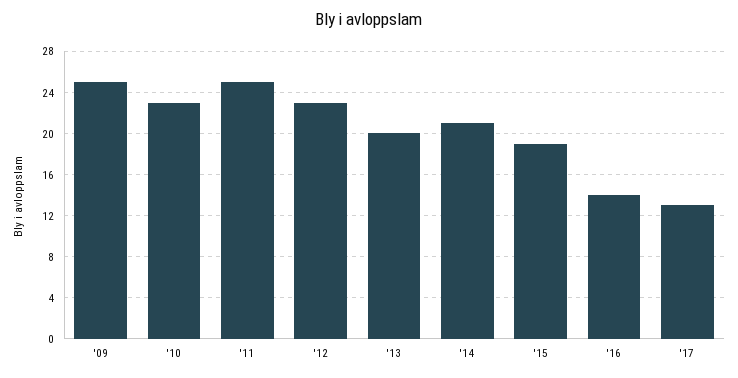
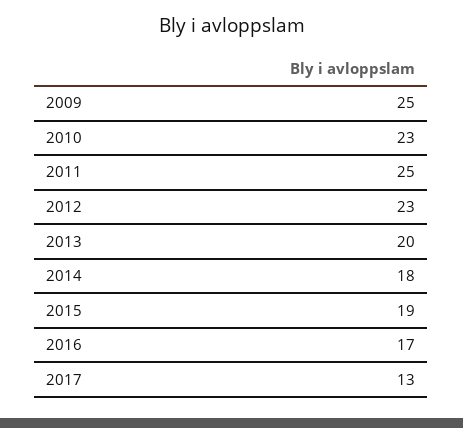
  {
    "'09": 25,
    "'10": 23,
    "'11": 25,
    "'12": 23,
    "'13": 20,
-   "'14": 21,
+   "'14": 18,
    "'15": 19,
-   "'16": 14,
+   "'16": 17,
    "'17": 13
  }

